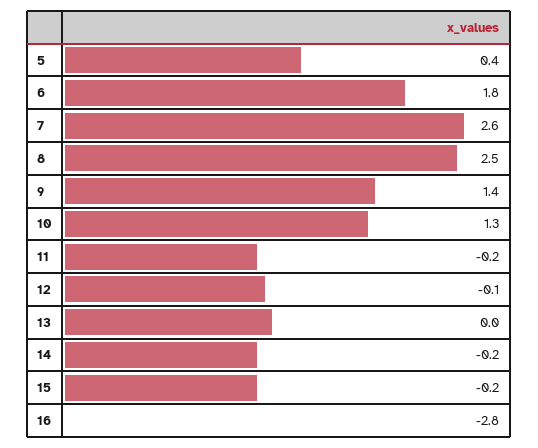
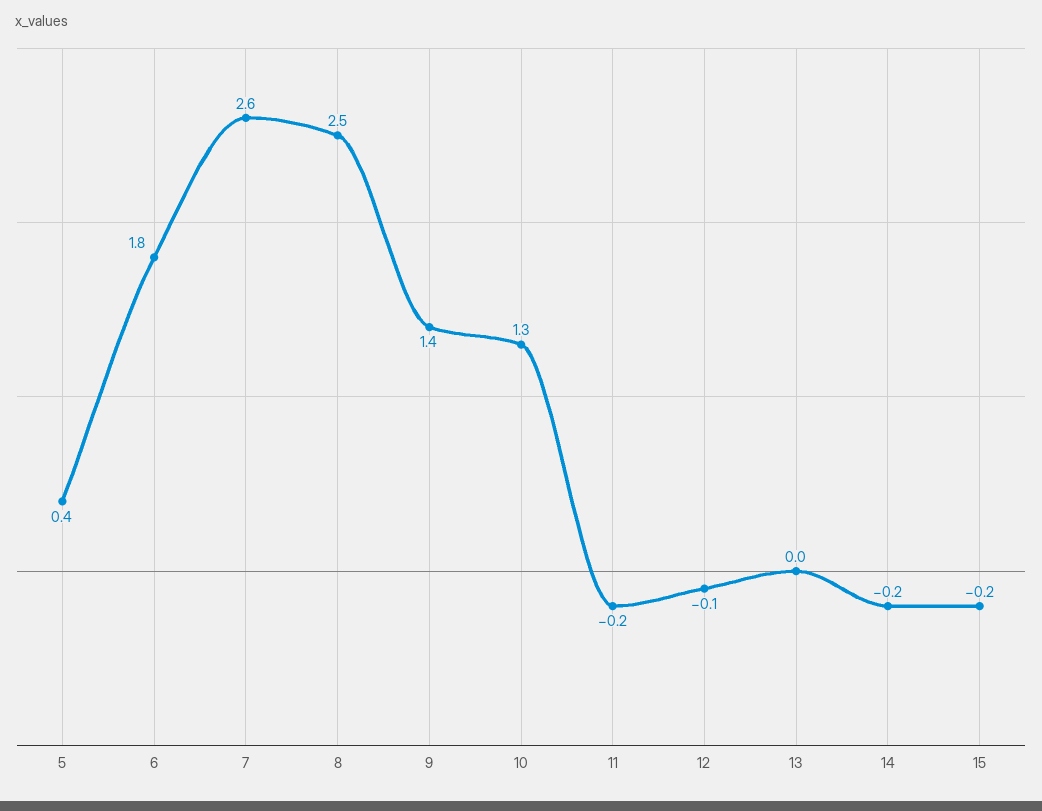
  {
    "5": 0.4,
    "6": 1.8,
    "7": 2.6,
    "8": 2.5,
    "9": 1.4,
    "10": 1.3,
    "11": -0.2,
    "12": -0.1,
    "13": 0,
    "14": -0.2,
-   "15": -0.2,
+   "15": -0.2
-   "16": -2.8
  }

